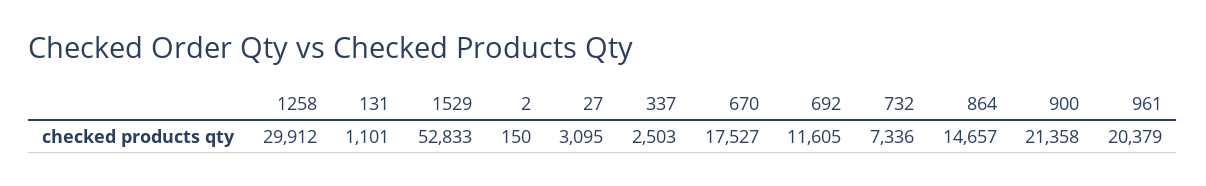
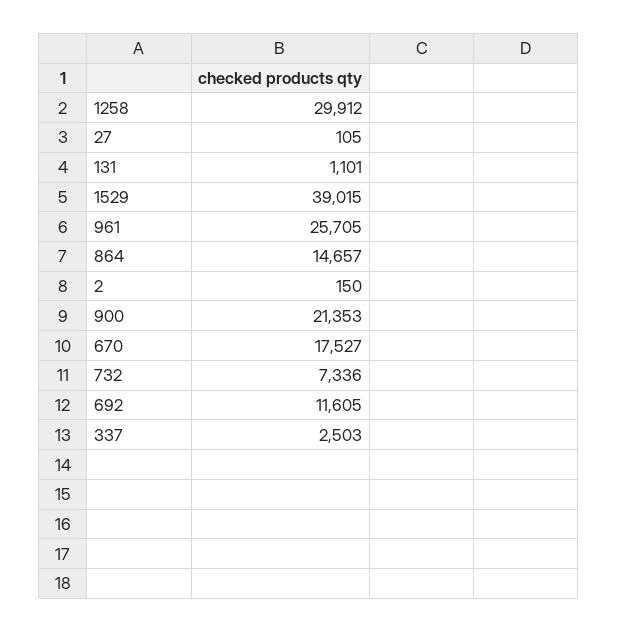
  {
    "1258": 29912,
    "131": 1101,
-   "1529": 52833,
+   "1529": 39015,
    "2": 150,
-   "27": 3095,
+   "27": 105,
    "337": 2503,
    "670": 17527,
    "692": 11605,
    "732": 7336,
    "864": 14657,
-   "900": 21358,
+   "900": 21353,
-   "961": 20379
+   "961": 25705
  }

